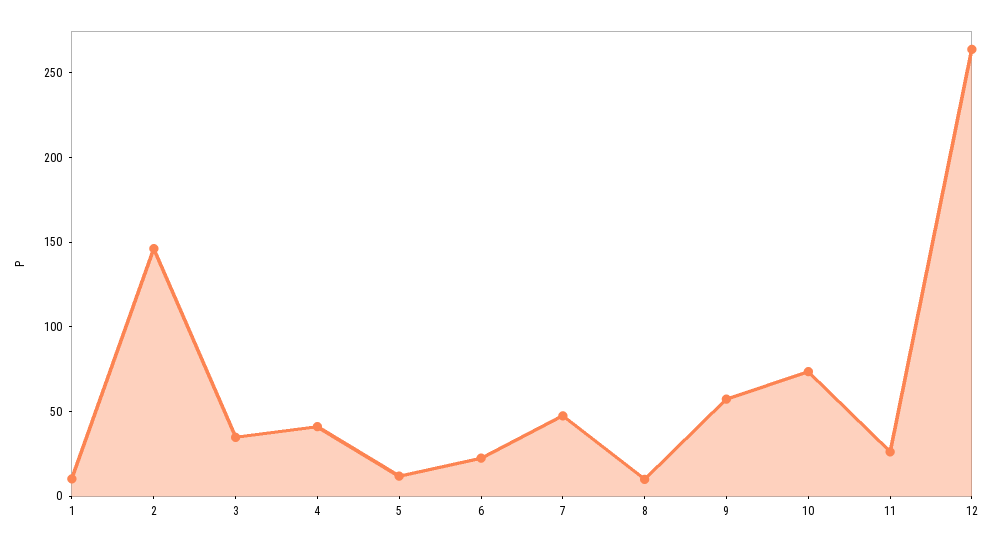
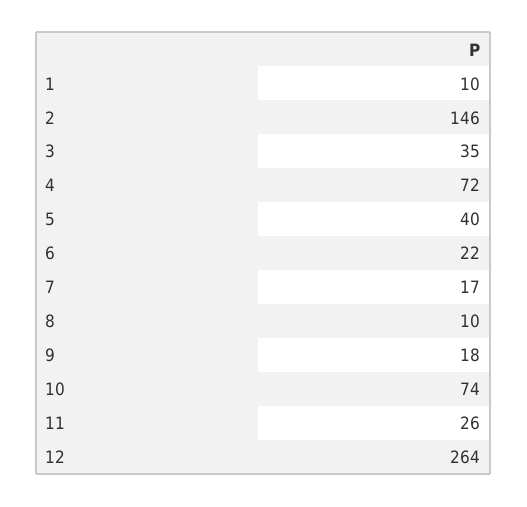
  {
    "1": 10,
    "2": 146,
    "3": 35,
-   "4": 40,
+   "4": 72,
-   "5": 10,
+   "5": 40,
    "6": 22,
-   "7": 50,
+   "7": 17,
    "8": 10,
-   "9": 60,
+   "9": 18,
    "10": 74,
    "11": 26,
    "12": 264
  }

